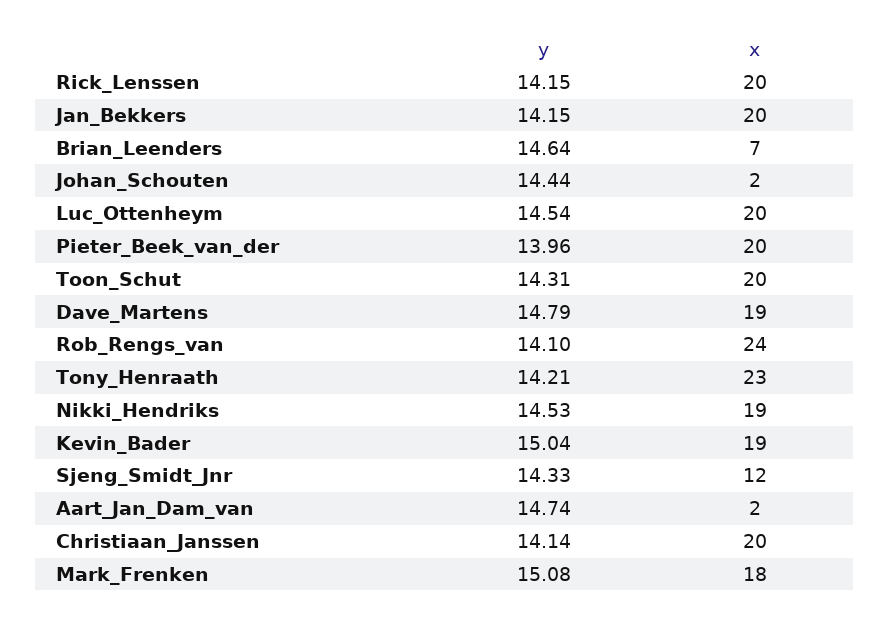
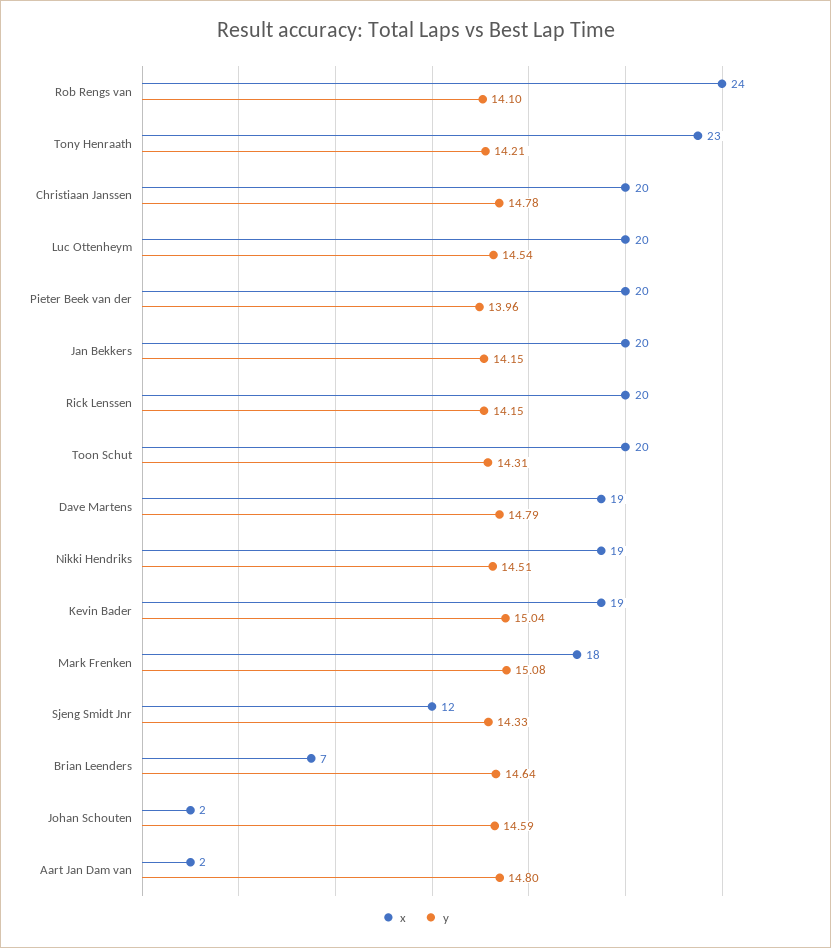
  {
    "y": {
      "Rick_Lenssen": 14.15,
      "Jan_Bekkers": 14.15,
      "Brian_Leenders": 14.64,
-     "Johan_Schouten": 14.44,
+     "Johan_Schouten": 14.59,
      "Luc_Ottenheym": 14.54,
      "Pieter_Beek_van_der": 13.96,
      "Toon_Schut": 14.31,
      "Dave_Martens": 14.79,
      "Rob_Rengs_van": 14.1,
      "Tony_Henraath": 14.21,
-     "Nikki_Hendriks": 14.53,
+     "Nikki_Hendriks": 14.51,
      "Kevin_Bader": 15.04,
      "Sjeng_Smidt_Jnr": 14.33,
-     "Aart_Jan_Dam_van": 14.74,
+     "Aart_Jan_Dam_van": 14.8,
-     "Christiaan_Janssen": 14.14,
+     "Christiaan_Janssen": 14.78,
      "Mark_Frenken": 15.08
    },
    "x": {
      "Rick_Lenssen": 20,
      "Jan_Bekkers": 20,
      "Brian_Leenders": 7,
      "Johan_Schouten": 2,
      "Luc_Ottenheym": 20,
      "Pieter_Beek_van_der": 20,
      "Toon_Schut": 20,
      "Dave_Martens": 19,
      "Rob_Rengs_van": 24,
      "Tony_Henraath": 23,
      "Nikki_Hendriks": 19,
      "Kevin_Bader": 19,
      "Sjeng_Smidt_Jnr": 12,
      "Aart_Jan_Dam_van": 2,
      "Christiaan_Janssen": 20,
      "Mark_Frenken": 18
    }
  }

